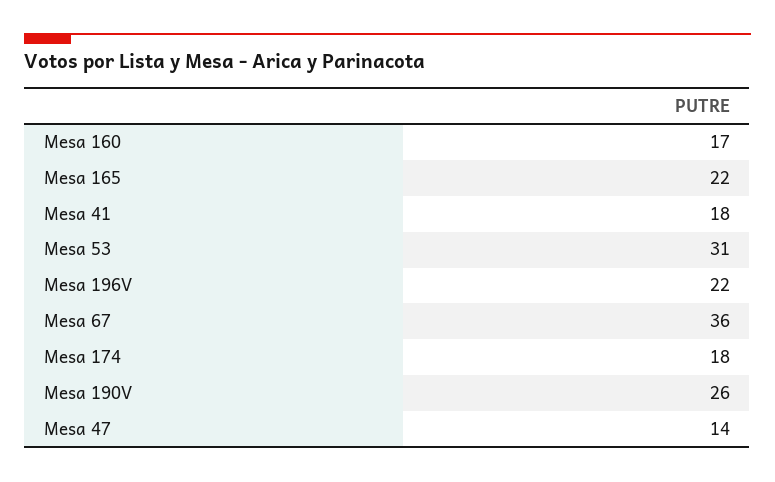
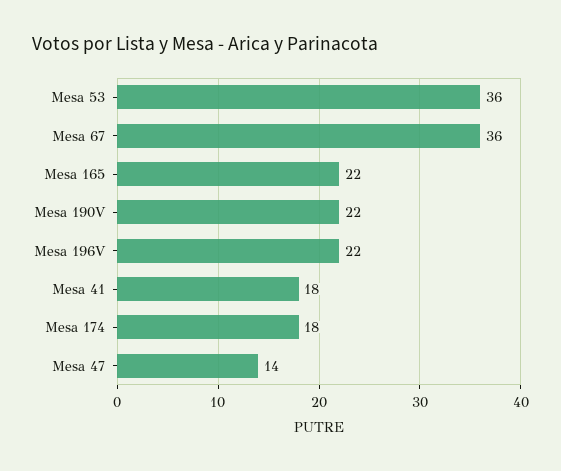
  {
-   "Mesa 160": 17,
    "Mesa 165": 22,
    "Mesa 41": 18,
-   "Mesa 53": 31,
+   "Mesa 53": 36,
    "Mesa 196V": 22,
    "Mesa 67": 36,
    "Mesa 174": 18,
-   "Mesa 190V": 26,
+   "Mesa 190V": 22,
    "Mesa 47": 14
  }

